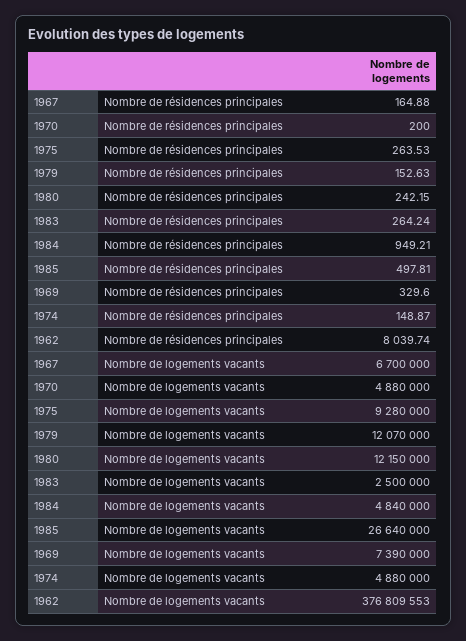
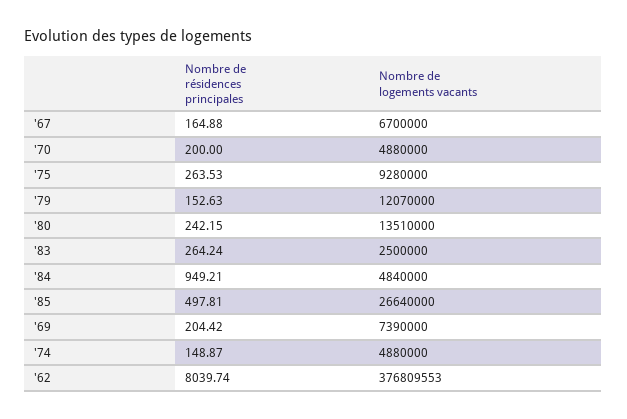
  {
    "1967": {
      "Nombre de résidences principales": 164.88,
      "Nombre de logements vacants": 6700000
    },
    "1970": {
      "Nombre de résidences principales": 200,
      "Nombre de logements vacants": 4880000
    },
    "1975": {
      "Nombre de résidences principales": 263.53,
      "Nombre de logements vacants": 9280000
    },
    "1979": {
      "Nombre de résidences principales": 152.63,
      "Nombre de logements vacants": 12070000
    },
    "1980": {
      "Nombre de résidences principales": 242.15,
-     "Nombre de logements vacants": 12150000
+     "Nombre de logements vacants": 13510000
    },
    "1983": {
      "Nombre de résidences principales": 264.24,
      "Nombre de logements vacants": 2500000
    },
    "1984": {
      "Nombre de résidences principales": 949.21,
      "Nombre de logements vacants": 4840000
    },
    "1985": {
      "Nombre de résidences principales": 497.81,
      "Nombre de logements vacants": 26640000
    },
    "1969": {
-     "Nombre de résidences principales": 329.6,
+     "Nombre de résidences principales": 204.42,
      "Nombre de logements vacants": 7390000
    },
    "1974": {
      "Nombre de résidences principales": 148.87,
      "Nombre de logements vacants": 4880000
    },
    "1962": {
      "Nombre de résidences principales": 8039.74,
      "Nombre de logements vacants": 376809553
    }
  }

